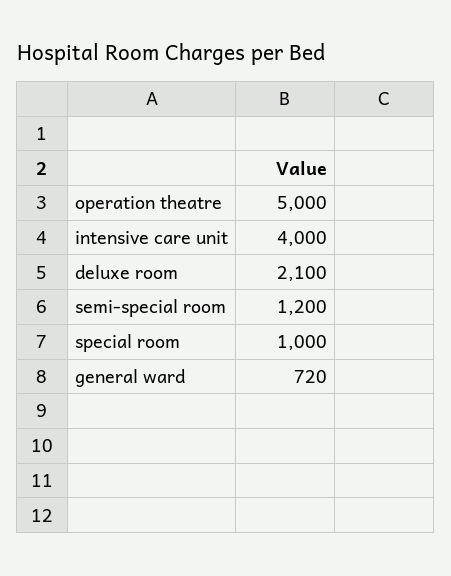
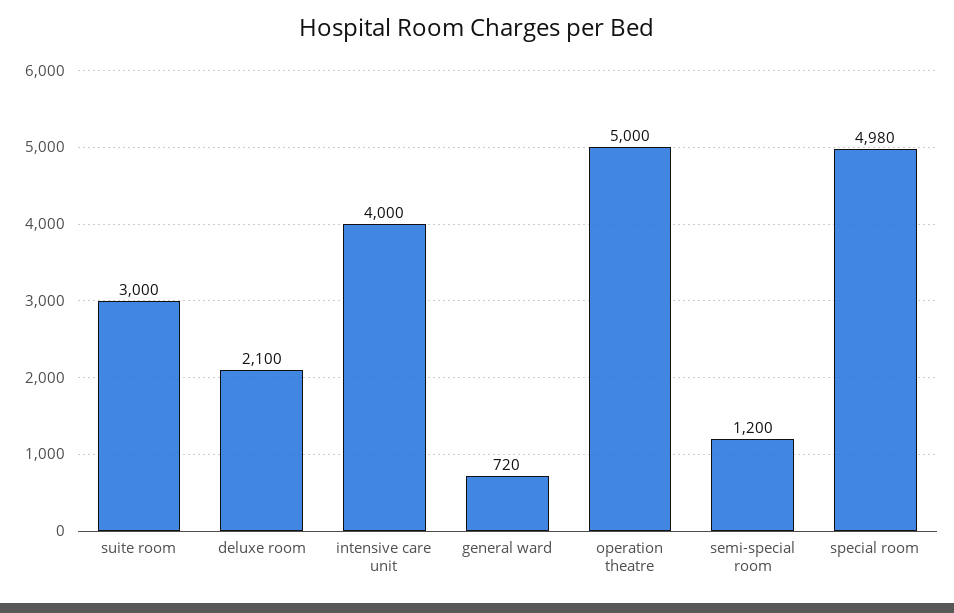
  {
    "operation theatre": 5000,
    "intensive care unit": 4000,
    "deluxe room": 2100,
    "semi-special room": 1200,
-   "special room": 1000,
+   "special room": 4980,
-   "general ward": 720
+   "general ward": 720,
+   "suite room": 3000
  }

